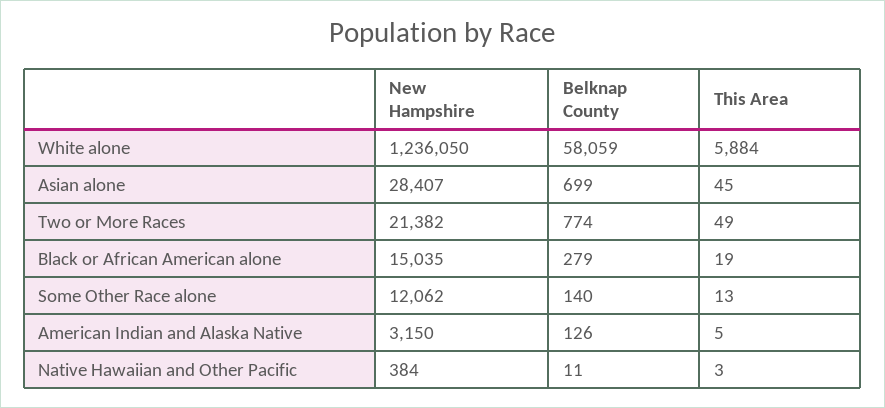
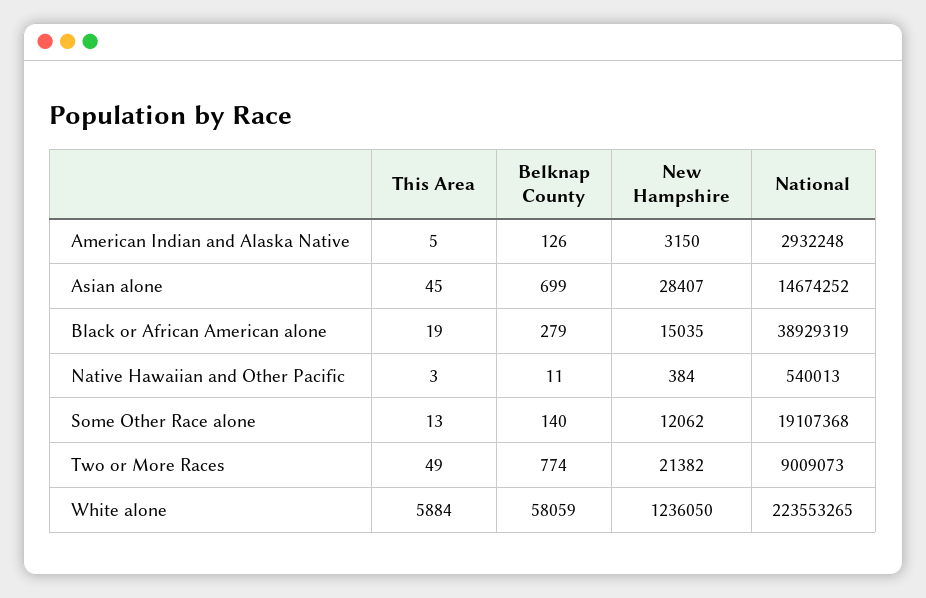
  {
    "New Hampshire": {
      "White alone": 1236050,
      "Asian alone": 28407,
      "Two or More Races": 21382,
      "Black or African American alone": 15035,
      "Some Other Race alone": 12062,
      "American Indian and Alaska Native": 3150,
      "Native Hawaiian and Other Pacific": 384
    },
    "Belknap County": {
      "White alone": 58059,
      "Asian alone": 699,
      "Two or More Races": 774,
      "Black or African American alone": 279,
      "Some Other Race alone": 140,
      "American Indian and Alaska Native": 126,
      "Native Hawaiian and Other Pacific": 11
    },
    "This Area": {
      "White alone": 5884,
      "Asian alone": 45,
      "Two or More Races": 49,
      "Black or African American alone": 19,
      "Some Other Race alone": 13,
      "American Indian and Alaska Native": 5,
      "Native Hawaiian and Other Pacific": 3
-   }
+   },
+   "National": {
+     "American Indian and Alaska Native": 2932248,
+     "Asian alone": 14674252,
+     "Black or African American alone": 38929319,
+     "Native Hawaiian and Other Pacific": 540013,
+     "Some Other Race alone": 19107368,
+     "Two or More Races": 9009073,
+     "White alone": 223553265
+   }
  }

